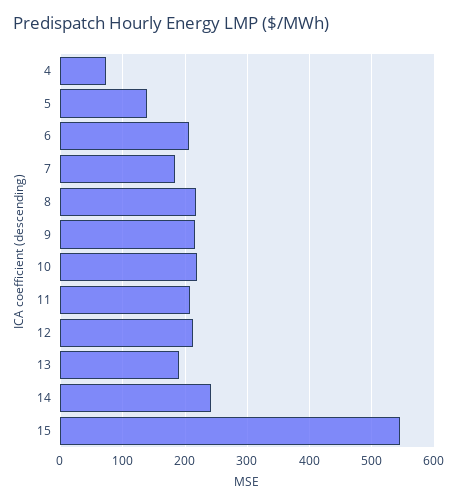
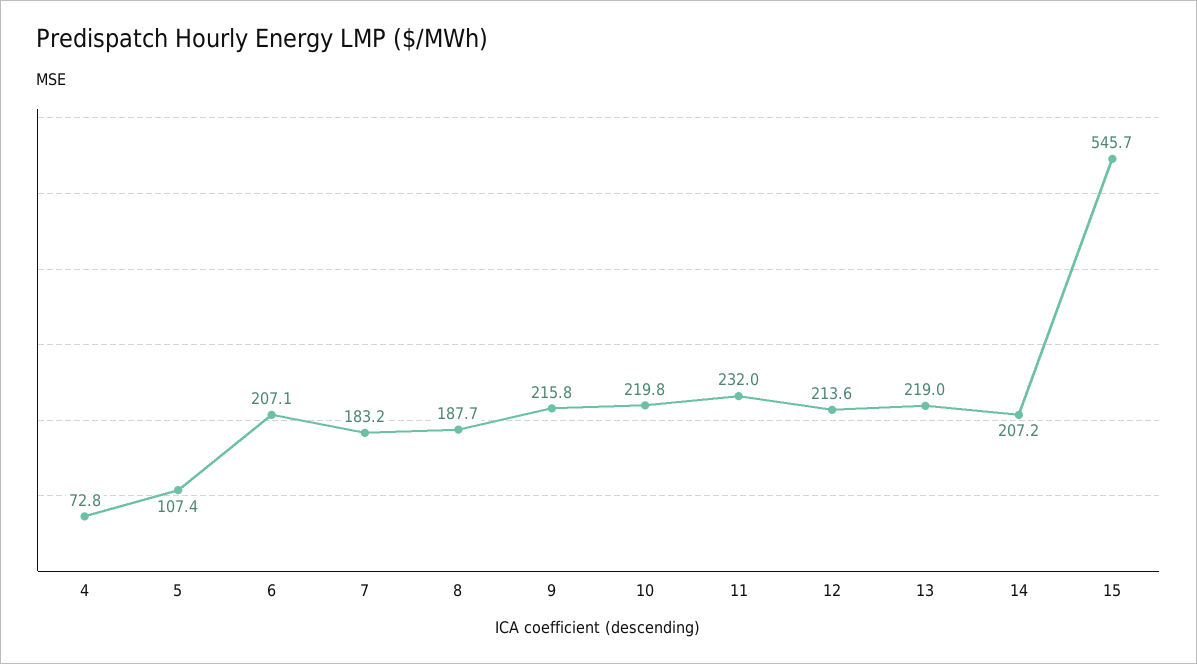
  {
    "4": 72.8,
-   "5": 140,
+   "5": 107.4,
    "6": 207.1,
    "7": 183.2,
-   "8": 220,
+   "8": 187.7,
    "9": 215.8,
    "10": 219.8,
-   "11": 210,
+   "11": 232,
    "12": 213.6,
-   "13": 190,
+   "13": 219,
-   "14": 240,
+   "14": 207.2,
    "15": 545.7
  }

